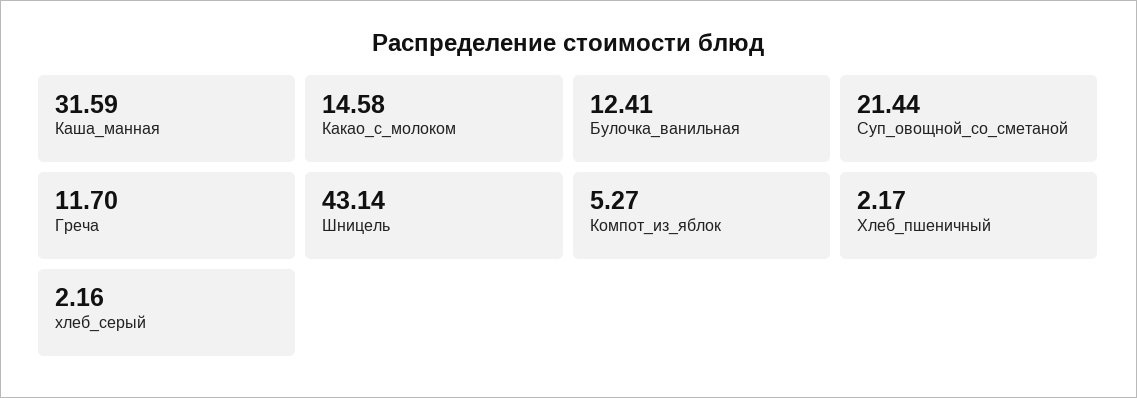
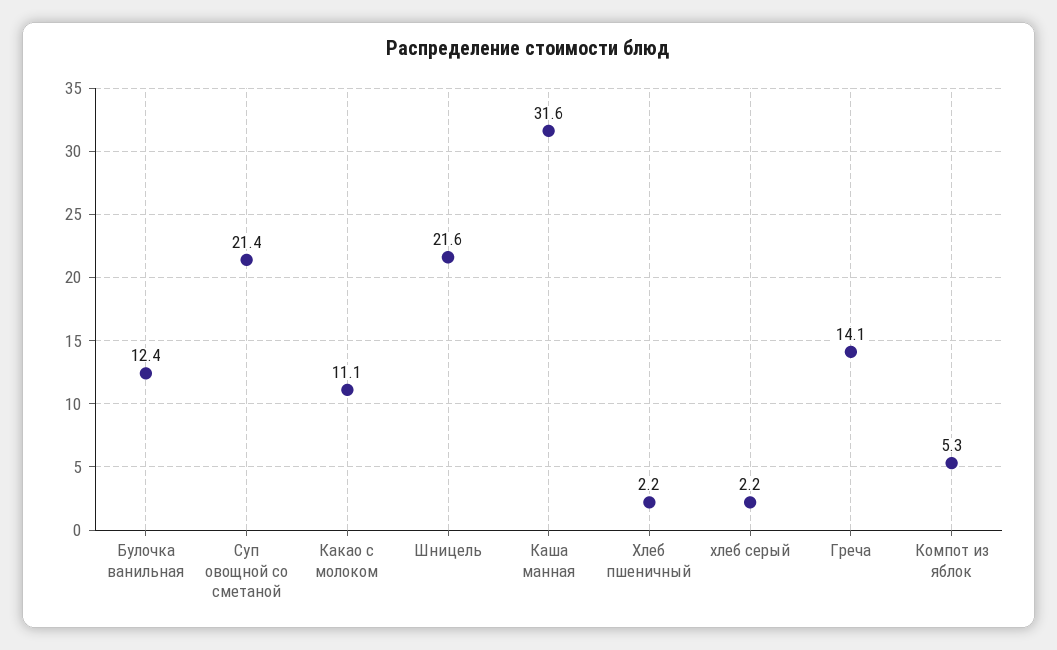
  {
    "Каша_манная": 31.59,
-   "Какао_с_молоком": 14.58,
+   "Какао_с_молоком": 11.1,
    "Булочка_ванильная": 12.41,
    "Суп_овощной_со_сметаной": 21.44,
-   "Греча": 11.7,
+   "Греча": 14.1,
-   "Шницель": 43.14,
+   "Шницель": 21.6,
    "Компот_из_яблок": 5.27,
    "Хлеб_пшеничный": 2.17,
    "хлеб_серый": 2.16
  }

